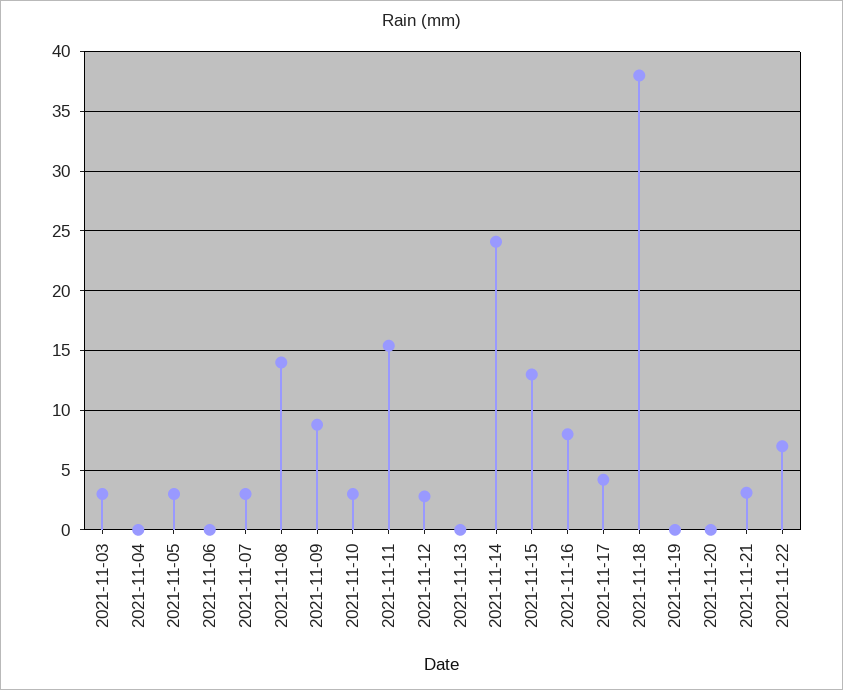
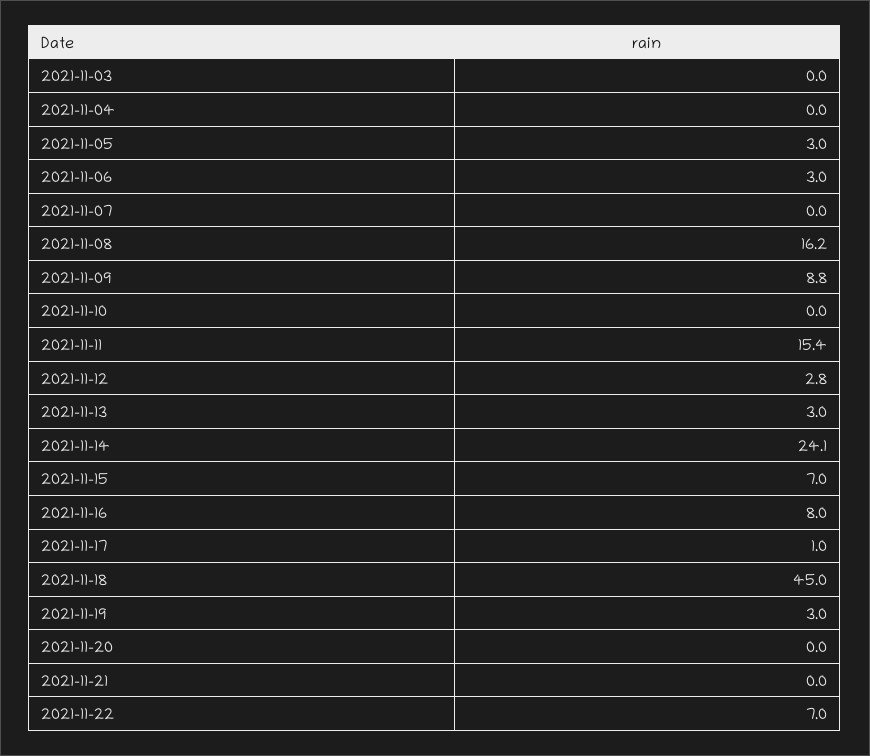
  {
-   "2021-11-03": 3,
+   "2021-11-03": 0,
    "2021-11-04": 0,
    "2021-11-05": 3,
-   "2021-11-06": 0,
+   "2021-11-06": 3,
-   "2021-11-07": 3,
+   "2021-11-07": 0,
-   "2021-11-08": 14,
+   "2021-11-08": 16.2,
    "2021-11-09": 8.8,
-   "2021-11-10": 3,
+   "2021-11-10": 0,
    "2021-11-11": 15.4,
    "2021-11-12": 2.8,
-   "2021-11-13": 0,
+   "2021-11-13": 3,
    "2021-11-14": 24.1,
-   "2021-11-15": 13,
+   "2021-11-15": 7,
    "2021-11-16": 8,
-   "2021-11-17": 4,
+   "2021-11-17": 1,
-   "2021-11-18": 38,
+   "2021-11-18": 45,
-   "2021-11-19": 0,
+   "2021-11-19": 3,
    "2021-11-20": 0,
-   "2021-11-21": 3,
+   "2021-11-21": 0,
    "2021-11-22": 7
  }

